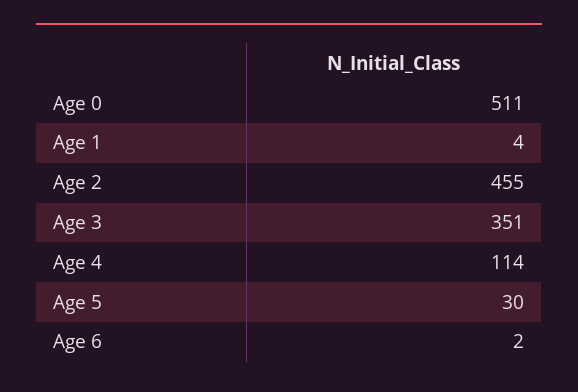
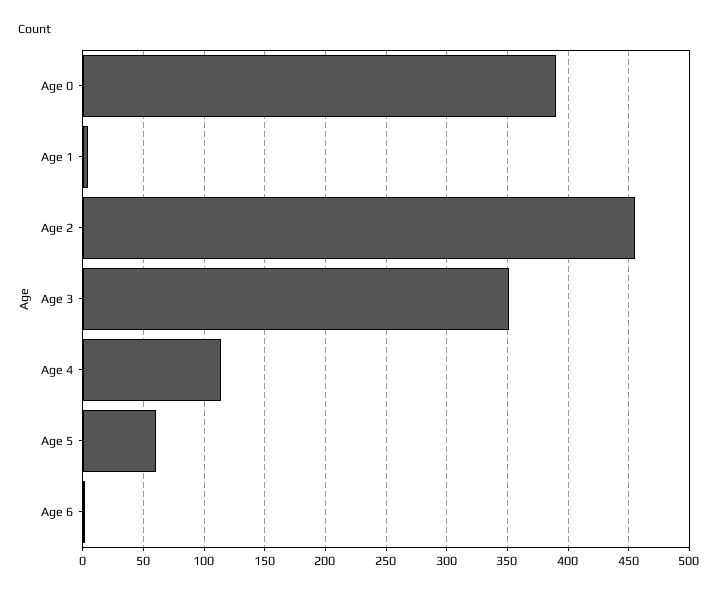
  {
-   "Age 0": 511,
+   "Age 0": 390,
    "Age 1": 4,
    "Age 2": 455,
    "Age 3": 351,
    "Age 4": 114,
-   "Age 5": 30,
+   "Age 5": 60,
    "Age 6": 2
  }

